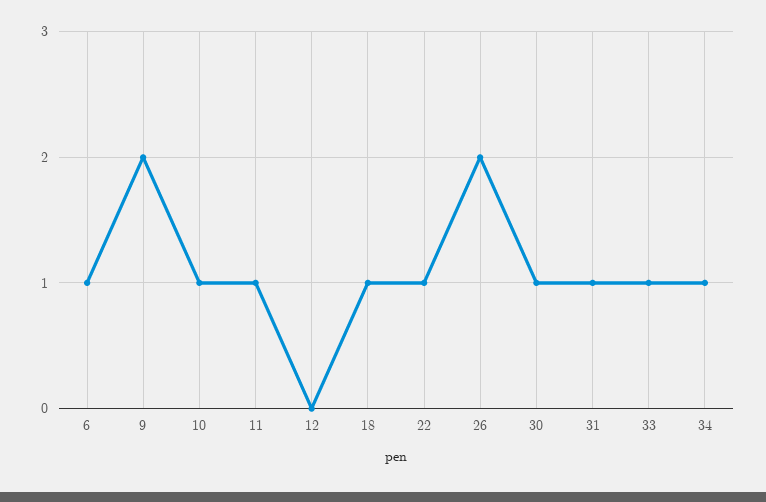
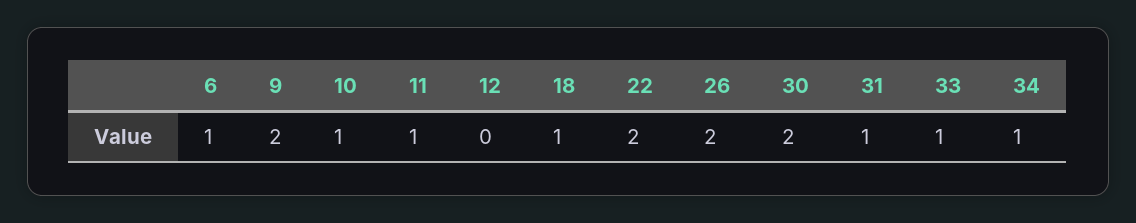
  {
    "6": 1,
    "9": 2,
    "10": 1,
    "11": 1,
    "12": 0,
    "18": 1,
-   "22": 1,
+   "22": 2,
    "26": 2,
-   "30": 1,
+   "30": 2,
    "31": 1,
    "33": 1,
    "34": 1
  }

